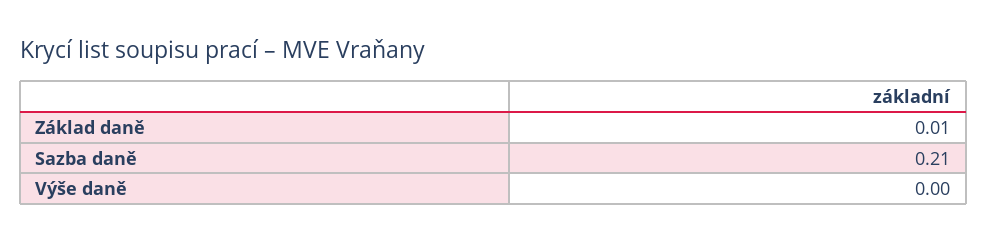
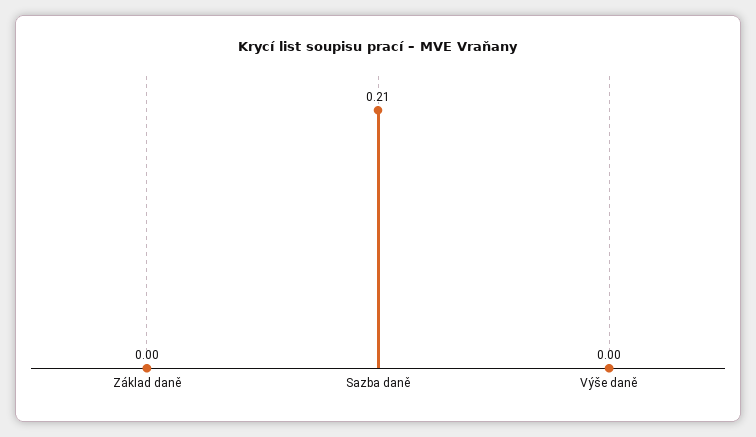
  {
-   "Základ daně": 0.01,
+   "Základ daně": 0,
    "Sazba daně": 0.21,
    "Výše daně": 0
  }

